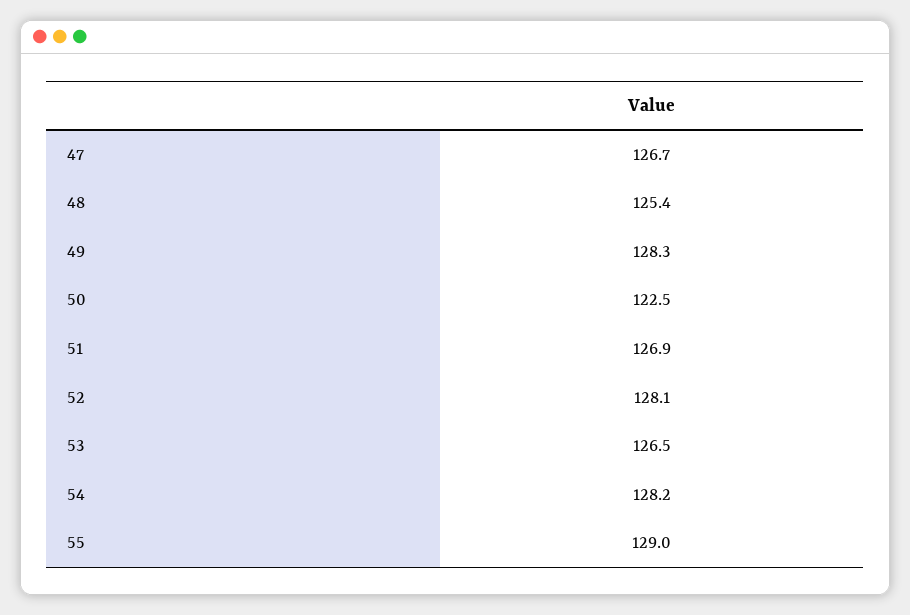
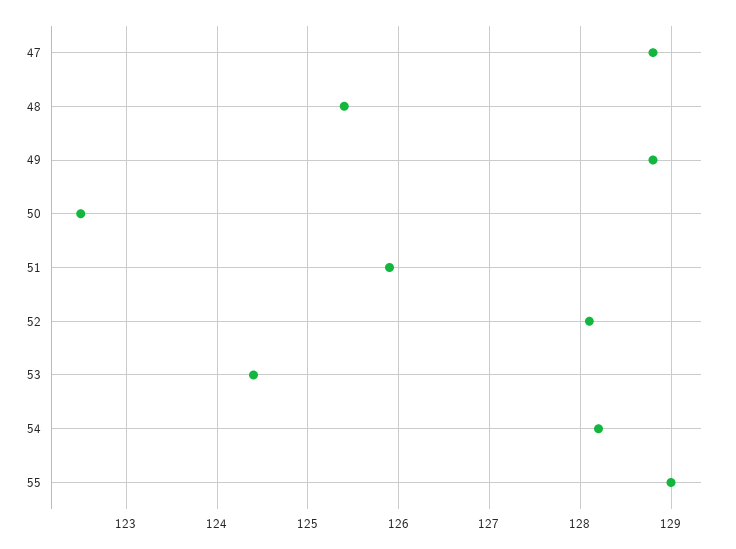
  {
-   "47": 126.7,
+   "47": 128.8,
    "48": 125.4,
-   "49": 128.3,
+   "49": 128.8,
    "50": 122.5,
-   "51": 126.9,
+   "51": 125.9,
    "52": 128.1,
-   "53": 126.5,
+   "53": 124.4,
    "54": 128.2,
    "55": 129
  }

